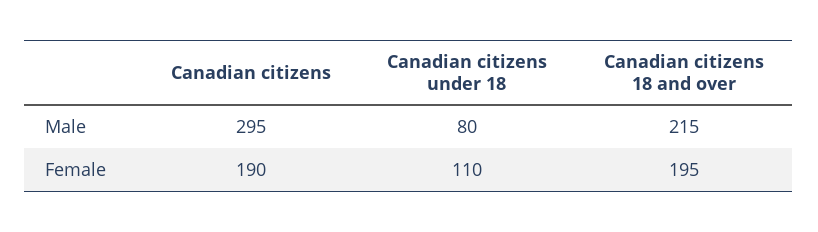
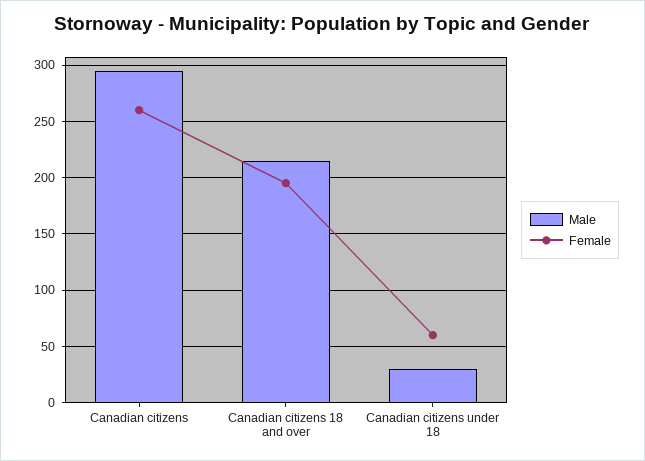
  {
    "Male": {
      "Canadian citizens": 295,
-     "Canadian citizens under 18": 80,
+     "Canadian citizens under 18": 30,
      "Canadian citizens 18 and over": 215
    },
    "Female": {
-     "Canadian citizens": 190,
+     "Canadian citizens": 260,
-     "Canadian citizens under 18": 110,
+     "Canadian citizens under 18": 60,
      "Canadian citizens 18 and over": 195
    }
  }

